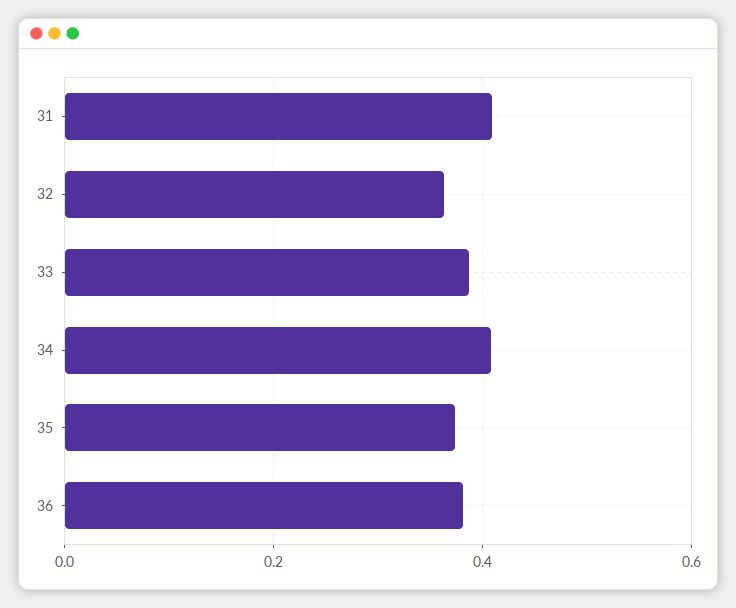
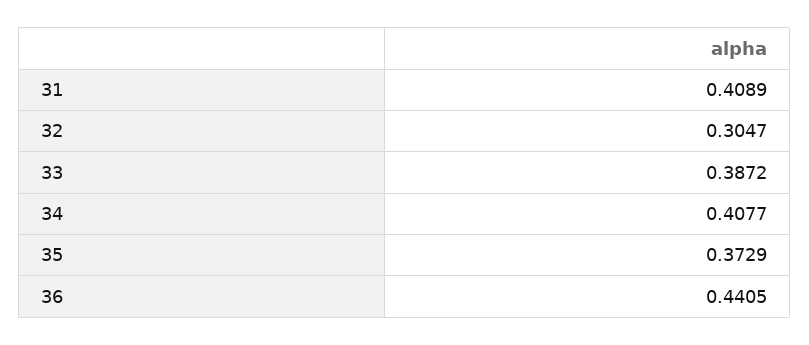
  {
    "31": 0.4089,
-   "32": 0.36,
+   "32": 0.3047,
    "33": 0.3872,
    "34": 0.4077,
    "35": 0.3729,
-   "36": 0.38
+   "36": 0.4405
  }

